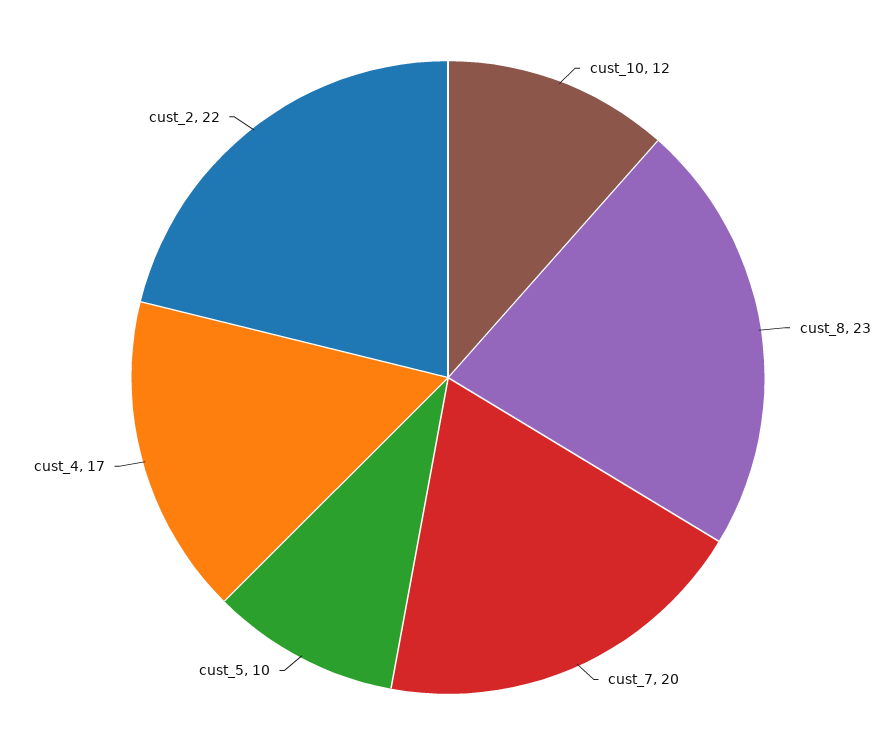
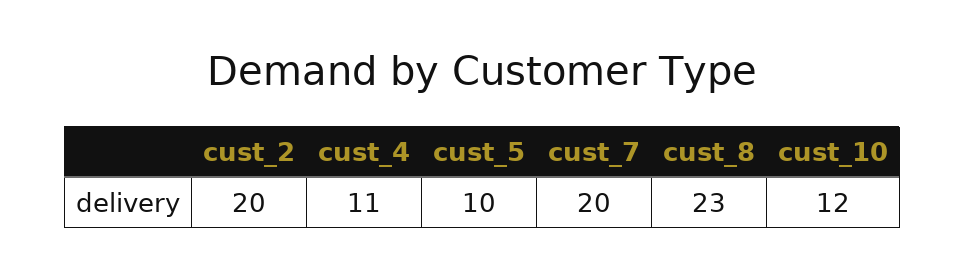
  {
    "cust_10": 12,
    "cust_8": 23,
    "cust_7": 20,
    "cust_5": 10,
-   "cust_4": 17,
+   "cust_4": 11,
-   "cust_2": 22
+   "cust_2": 20
  }

